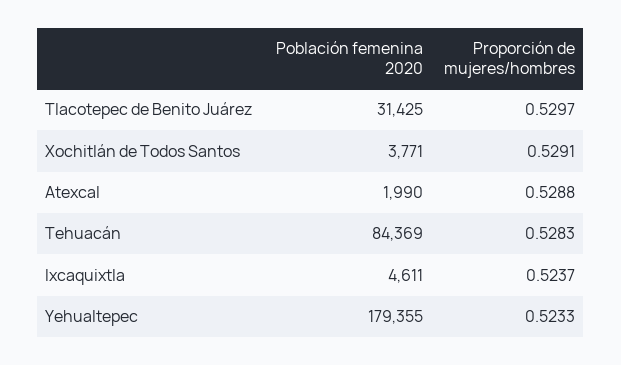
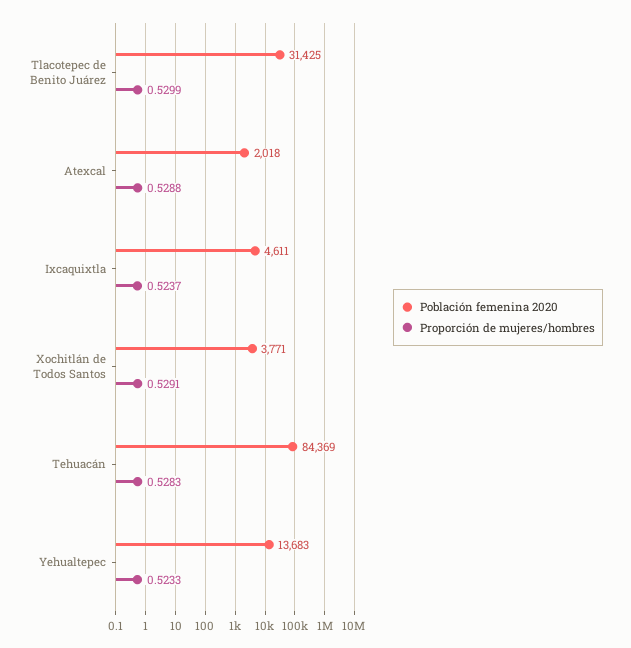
  {
    "Población femenina 2020": {
      "Tlacotepec de Benito Juárez": 31425,
      "Xochitlán de Todos Santos": 3771,
-     "Atexcal": 1990,
+     "Atexcal": 2018,
      "Tehuacán": 84369,
      "Ixcaquixtla": 4611,
-     "Yehualtepec": 179355
+     "Yehualtepec": 13683
    },
    "Proporción de mujeres/hombres": {
-     "Tlacotepec de Benito Juárez": 0.5297,
+     "Tlacotepec de Benito Juárez": 0.5299,
      "Xochitlán de Todos Santos": 0.5291,
      "Atexcal": 0.5288,
      "Tehuacán": 0.5283,
      "Ixcaquixtla": 0.5237,
      "Yehualtepec": 0.5233
    }
  }

